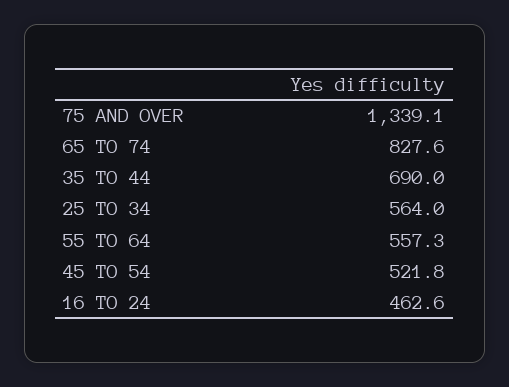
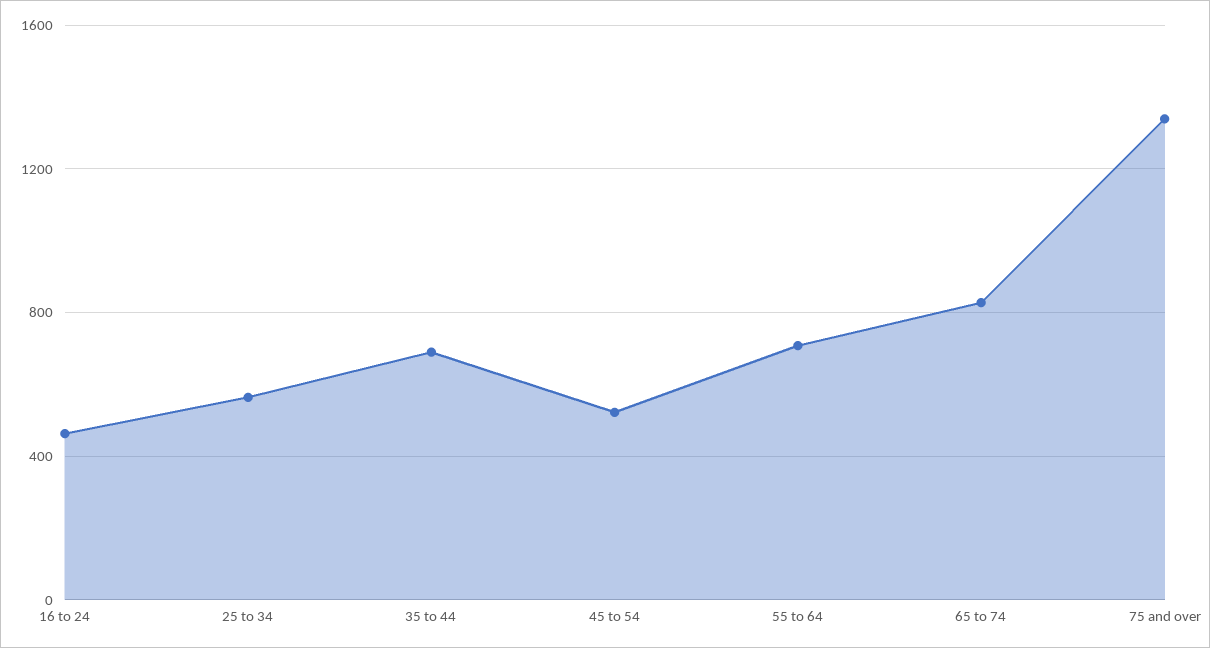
  {
    "75 AND OVER": 1339.1,
    "65 TO 74": 827.6,
    "35 TO 44": 690,
    "25 TO 34": 564,
-   "55 TO 64": 557.3,
+   "55 TO 64": 700,
    "45 TO 54": 521.8,
    "16 TO 24": 462.6
  }

